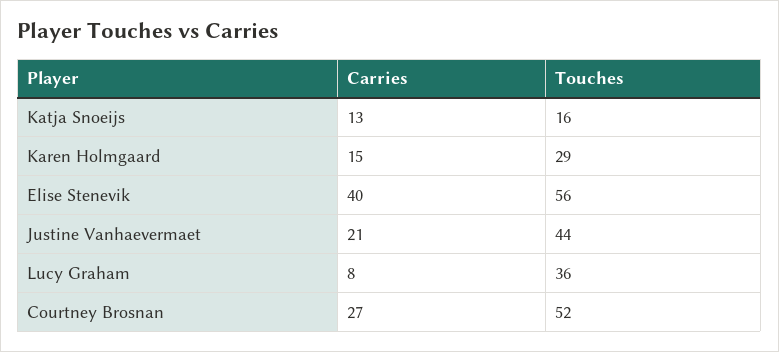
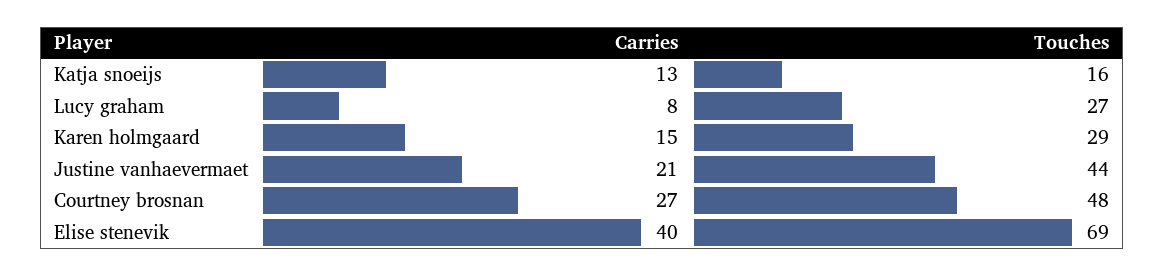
  {
    "Carries": {
      "Katja Snoeijs": 13,
      "Karen Holmgaard": 15,
      "Elise Stenevik": 40,
      "Justine Vanhaevermaet": 21,
      "Lucy Graham": 8,
      "Courtney Brosnan": 27
    },
    "Touches": {
      "Katja Snoeijs": 16,
      "Karen Holmgaard": 29,
-     "Elise Stenevik": 56,
+     "Elise Stenevik": 69,
      "Justine Vanhaevermaet": 44,
-     "Lucy Graham": 36,
+     "Lucy Graham": 27,
-     "Courtney Brosnan": 52
+     "Courtney Brosnan": 48
    }
  }

